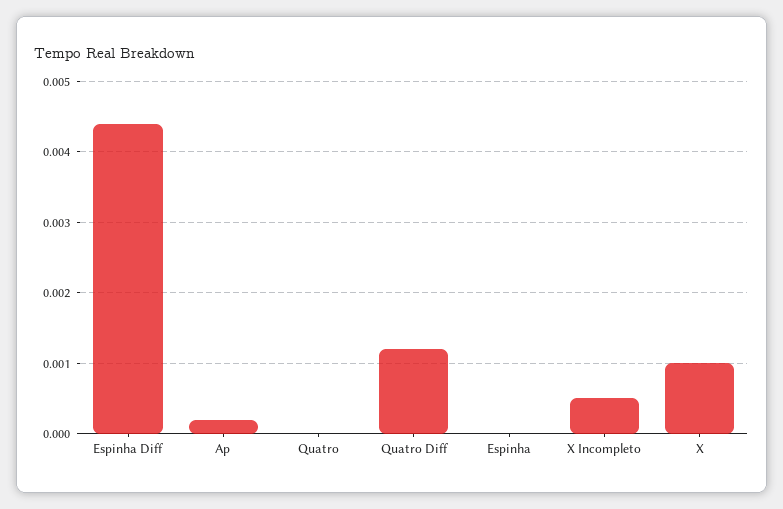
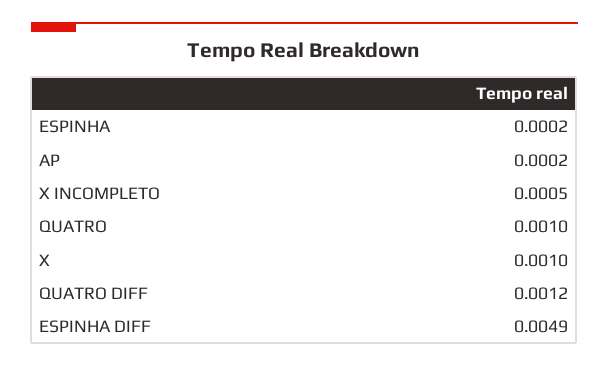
  {
-   "Espinha Diff": 0.0044,
+   "Espinha Diff": 0.0049,
    "Ap": 0.0002,
-   "Quatro": 0,
+   "Quatro": 0.001,
    "Quatro Diff": 0.0012,
-   "Espinha": 0,
+   "Espinha": 0.0002,
    "X Incompleto": 0.0005,
    "X": 0.001
  }

